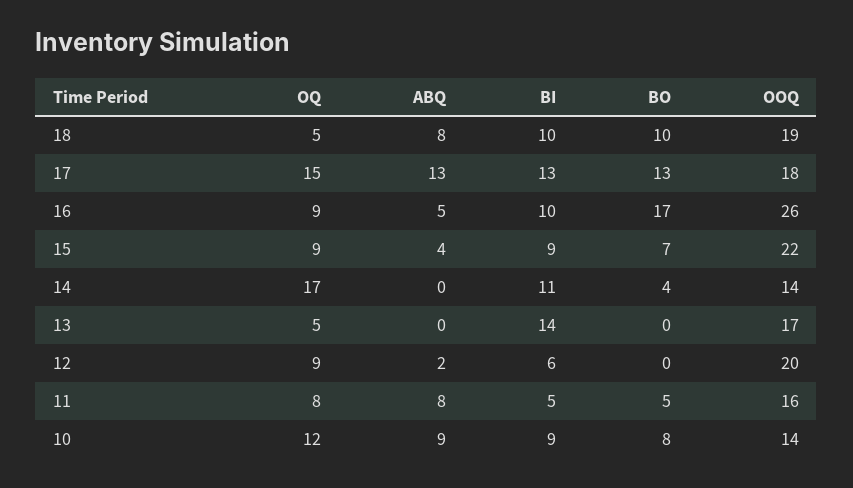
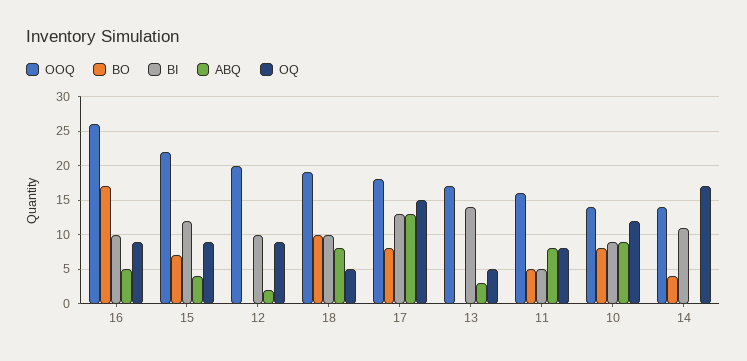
  {
    "OQ": {
      "18": 5,
      "17": 15,
      "16": 9,
      "15": 9,
      "14": 17,
      "13": 5,
      "12": 9,
      "11": 8,
      "10": 12
    },
    "ABQ": {
      "18": 8,
      "17": 13,
      "16": 5,
      "15": 4,
      "14": 0,
-     "13": 0,
+     "13": 3,
      "12": 2,
      "11": 8,
      "10": 9
    },
    "BI": {
      "18": 10,
      "17": 13,
      "16": 10,
-     "15": 9,
+     "15": 12,
      "14": 11,
      "13": 14,
-     "12": 6,
+     "12": 10,
      "11": 5,
      "10": 9
    },
    "BO": {
      "18": 10,
-     "17": 13,
+     "17": 8,
      "16": 17,
      "15": 7,
      "14": 4,
      "13": 0,
      "12": 0,
      "11": 5,
      "10": 8
    },
    "OOQ": {
      "18": 19,
      "17": 18,
      "16": 26,
      "15": 22,
      "14": 14,
      "13": 17,
      "12": 20,
      "11": 16,
      "10": 14
    }
  }

